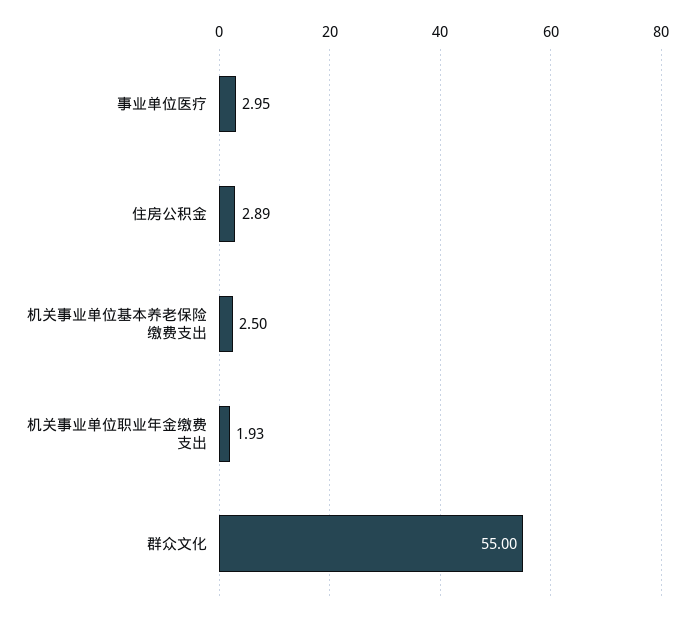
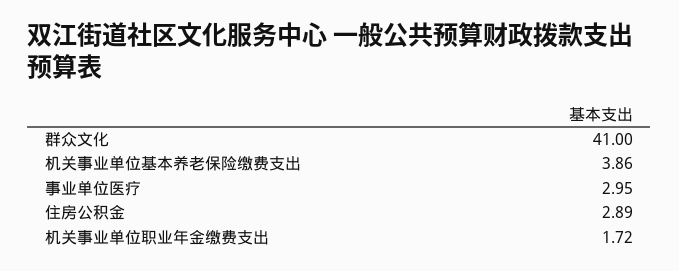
  {
    "事业单位医疗": 2.95,
    "住房公积金": 2.89,
-   "机关事业单位基本养老保险缴费支出": 2.5,
+   "机关事业单位基本养老保险缴费支出": 3.86,
-   "机关事业单位职业年金缴费支出": 1.93,
+   "机关事业单位职业年金缴费支出": 1.72,
-   "群众文化": 55
+   "群众文化": 41
  }

